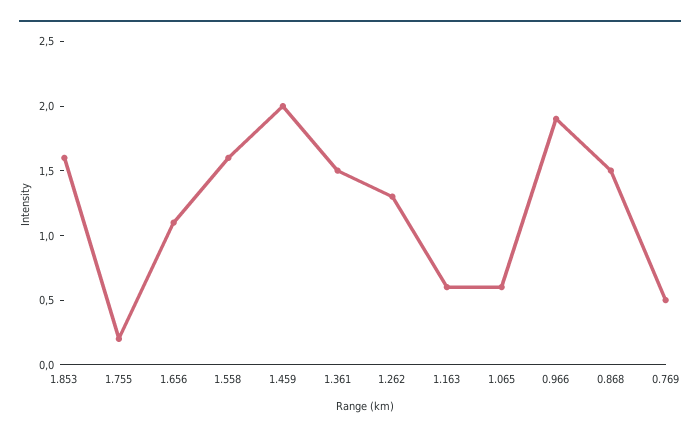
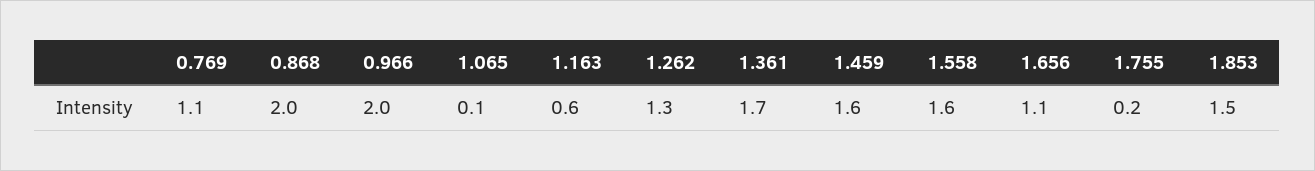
  {
-   "1.853": 1.6,
+   "1.853": 1.5,
    "1.755": 0.2,
    "1.656": 1.1,
    "1.558": 1.6,
-   "1.459": 2,
+   "1.459": 1.6,
-   "1.361": 1.5,
+   "1.361": 1.7,
    "1.262": 1.3,
    "1.163": 0.6,
-   "1.065": 0.6,
+   "1.065": 0.1,
-   "0.966": 1.9,
+   "0.966": 2,
-   "0.868": 1.5,
+   "0.868": 2,
-   "0.769": 0.5
+   "0.769": 1.1
  }

